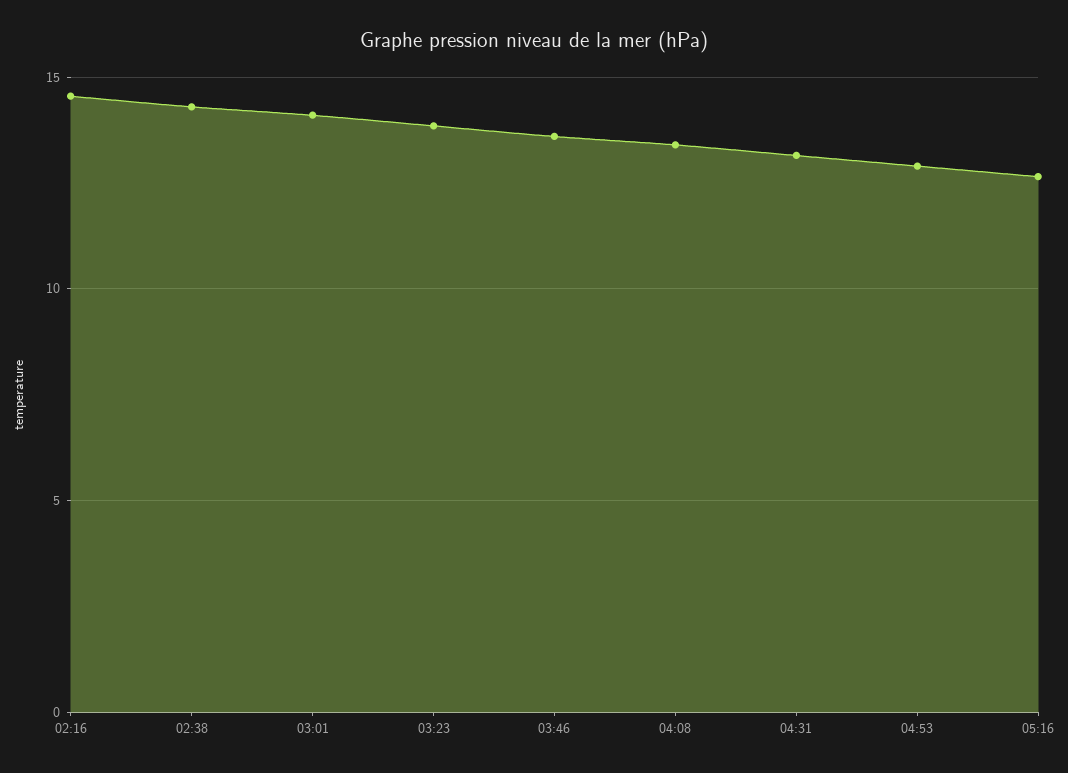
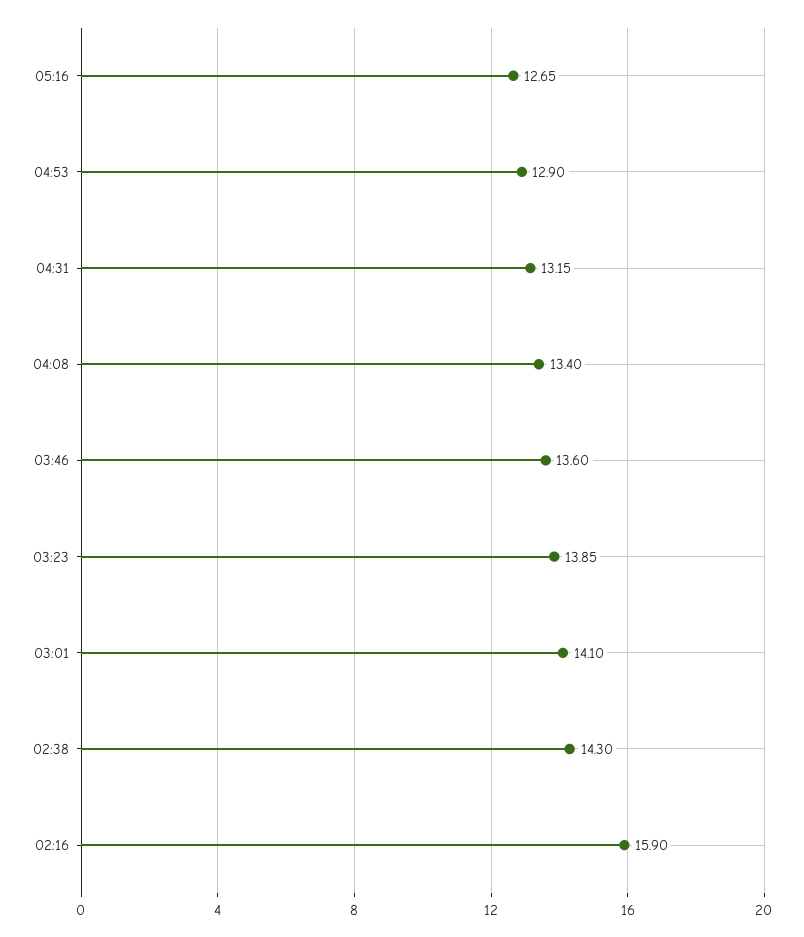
  {
-   "02:16": 14.5,
+   "02:16": 15.9,
    "02:38": 14.3,
    "03:01": 14.1,
    "03:23": 13.85,
    "03:46": 13.6,
    "04:08": 13.4,
    "04:31": 13.15,
    "04:53": 12.9,
    "05:16": 12.65
  }

